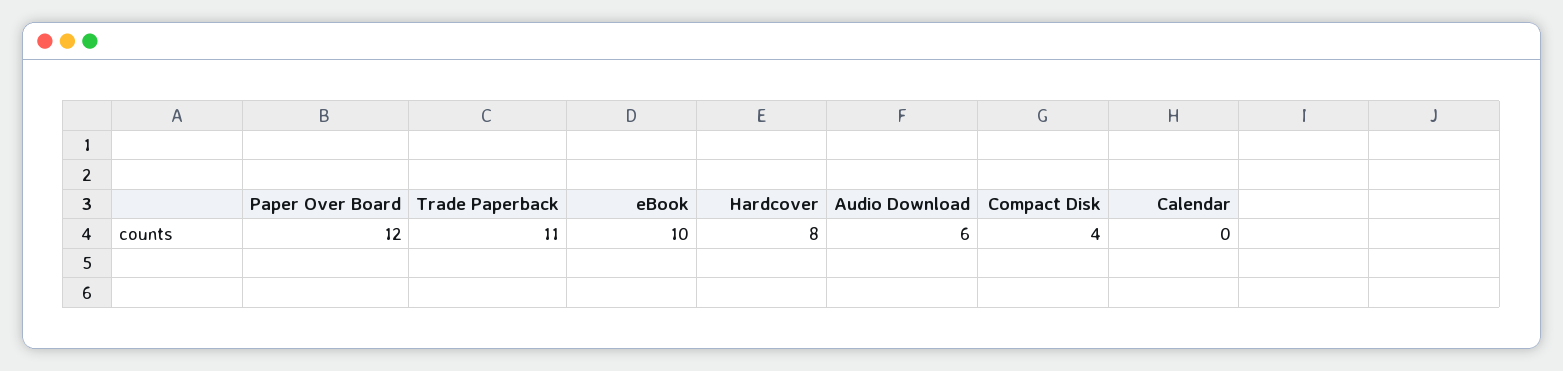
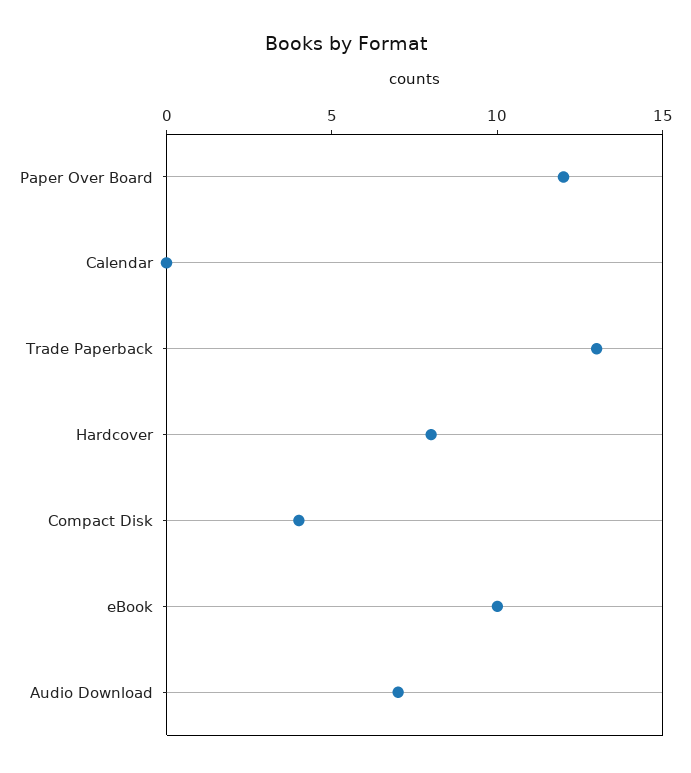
  {
    "Paper Over Board": 12,
-   "Trade Paperback": 11,
+   "Trade Paperback": 13,
    "eBook": 10,
    "Hardcover": 8,
-   "Audio Download": 6,
+   "Audio Download": 7,
    "Compact Disk": 4,
    "Calendar": 0
  }

